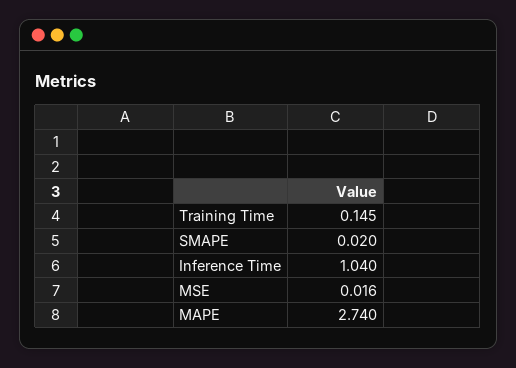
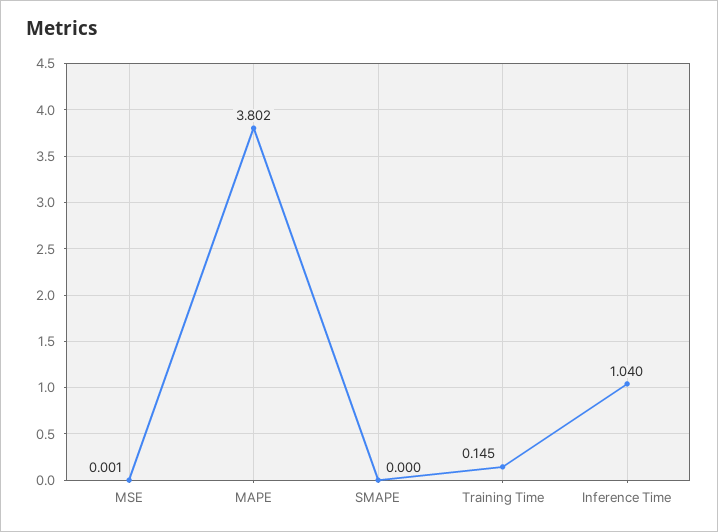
  {
    "Training Time": 0.145,
-   "SMAPE": 0.02,
+   "SMAPE": 0,
    "Inference Time": 1.04,
-   "MSE": 0.016,
+   "MSE": 0.001,
-   "MAPE": 2.74
+   "MAPE": 3.802
  }

